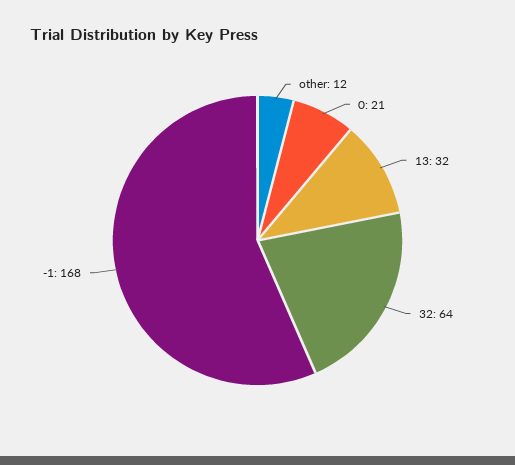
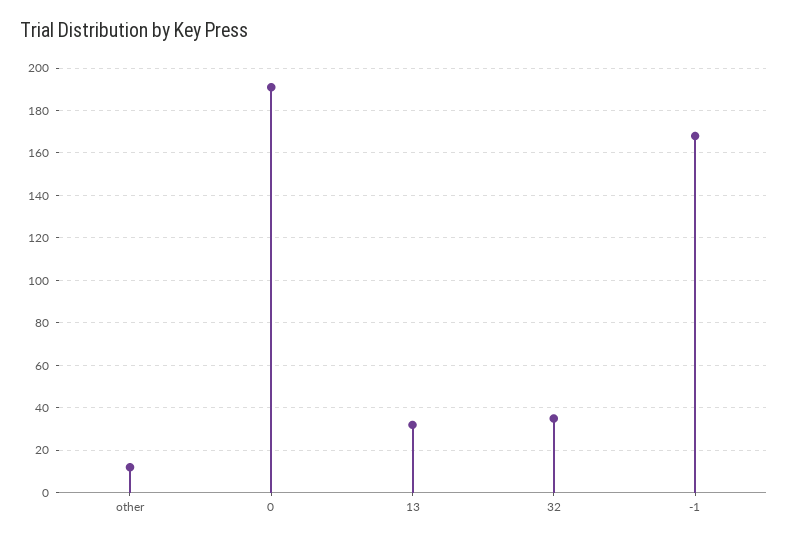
  {
    "other": 12,
-   "0": 21,
+   "0": 190,
    "13": 32,
-   "32": 64,
+   "32": 35,
    "-1": 168
  }

